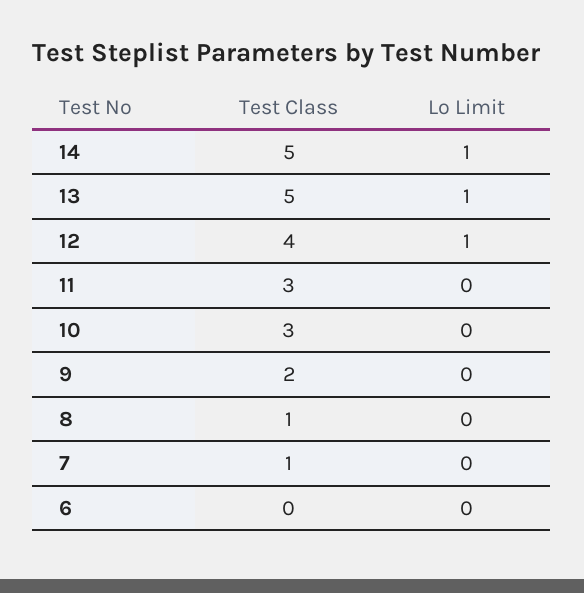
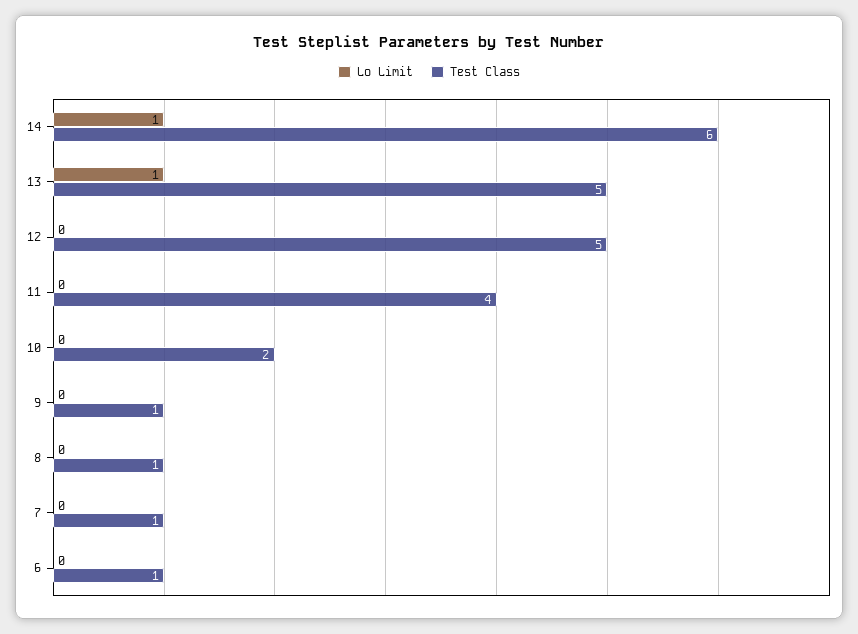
  {
    "Test Class": {
-     "14": 5,
+     "14": 6,
      "13": 5,
-     "12": 4,
+     "12": 5,
-     "11": 3,
+     "11": 4,
-     "10": 3,
+     "10": 2,
-     "9": 2,
+     "9": 1,
      "8": 1,
      "7": 1,
-     "6": 0
+     "6": 1
    },
    "Lo Limit": {
      "14": 1,
      "13": 1,
-     "12": 1,
+     "12": 0,
      "11": 0,
      "10": 0,
      "9": 0,
      "8": 0,
      "7": 0,
      "6": 0
    }
  }

